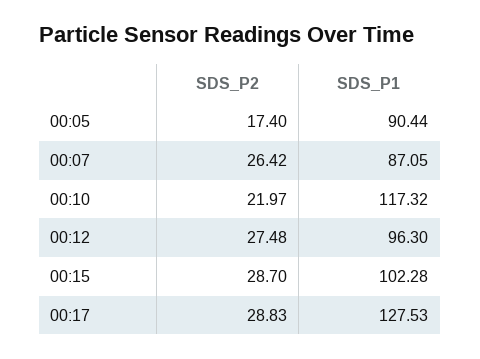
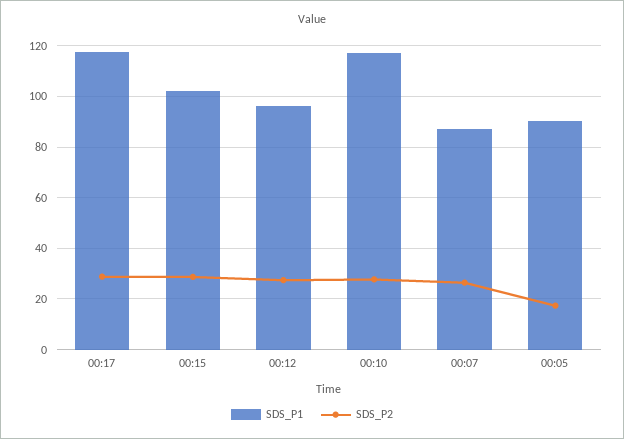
  {
    "SDS_P2": {
      "00:05": 17.4,
      "00:07": 26.42,
-     "00:10": 21.97,
+     "00:10": 27.5,
      "00:12": 27.48,
      "00:15": 28.7,
      "00:17": 28.83
    },
    "SDS_P1": {
      "00:05": 90.44,
      "00:07": 87.05,
      "00:10": 117.32,
      "00:12": 96.3,
      "00:15": 102.28,
-     "00:17": 127.53
+     "00:17": 117.5
    }
  }

